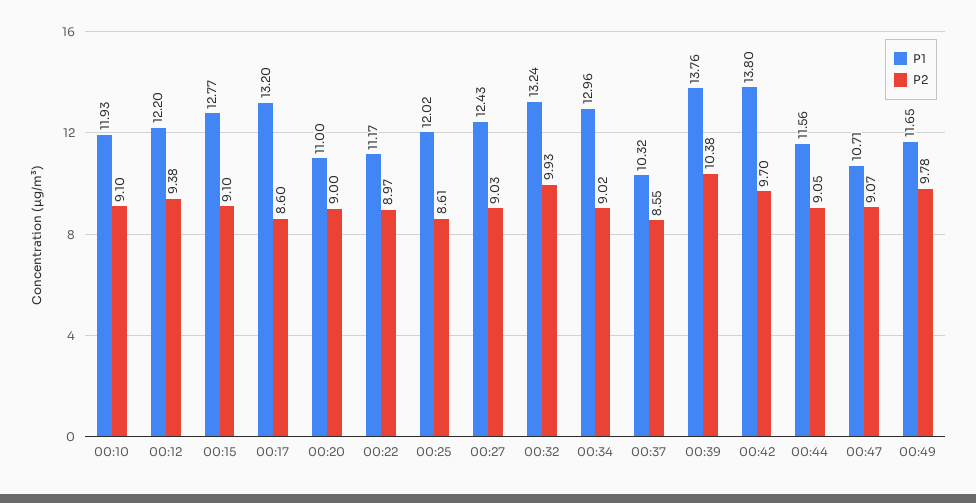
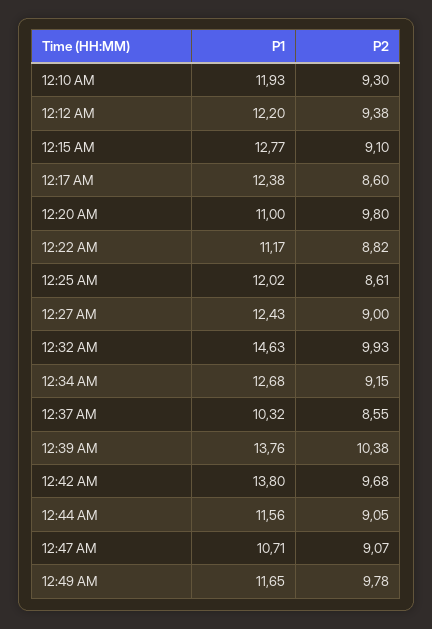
  {
    "P1": {
      "00:10": 11.93,
      "00:12": 12.2,
      "00:15": 12.77,
-     "00:17": 13.2,
+     "00:17": 12.38,
      "00:20": 11,
      "00:22": 11.17,
      "00:25": 12.02,
      "00:27": 12.43,
-     "00:32": 13.24,
+     "00:32": 14.63,
-     "00:34": 12.96,
+     "00:34": 12.68,
      "00:37": 10.32,
      "00:39": 13.76,
      "00:42": 13.8,
      "00:44": 11.56,
      "00:47": 10.71,
      "00:49": 11.65
    },
    "P2": {
-     "00:10": 9.1,
+     "00:10": 9.3,
      "00:12": 9.38,
      "00:15": 9.1,
      "00:17": 8.6,
-     "00:20": 9,
+     "00:20": 9.8,
-     "00:22": 8.97,
+     "00:22": 8.82,
      "00:25": 8.61,
-     "00:27": 9.03,
+     "00:27": 9,
      "00:32": 9.93,
-     "00:34": 9.02,
+     "00:34": 9.15,
      "00:37": 8.55,
      "00:39": 10.38,
-     "00:42": 9.7,
+     "00:42": 9.68,
      "00:44": 9.05,
      "00:47": 9.07,
      "00:49": 9.78
    }
  }

